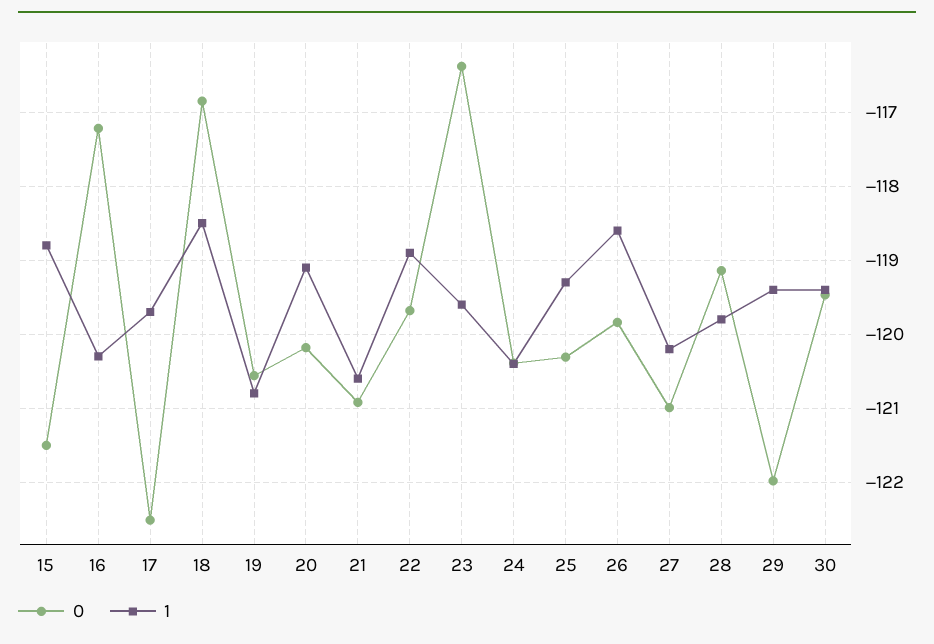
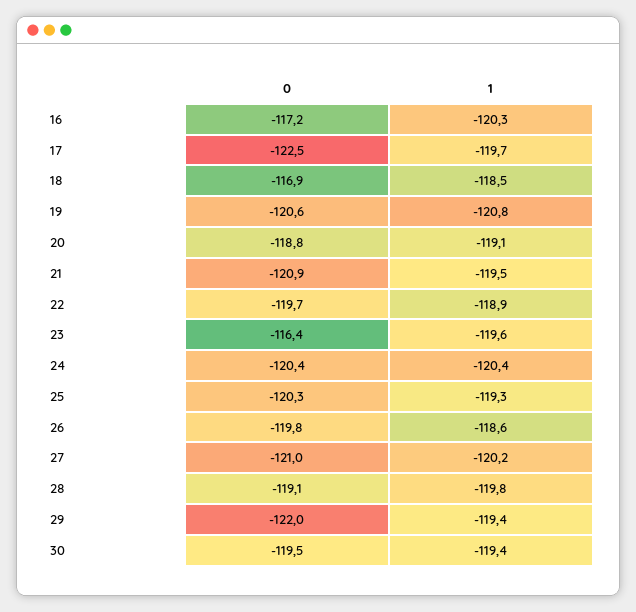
  {
    "0": {
-     "15": -121.5,
      "16": -117.2,
      "17": -122.5,
      "18": -116.9,
      "19": -120.6,
-     "20": -120.2,
+     "20": -118.8,
      "21": -120.9,
      "22": -119.7,
      "23": -116.4,
      "24": -120.4,
      "25": -120.3,
      "26": -119.8,
      "27": -121,
      "28": -119.1,
      "29": -122,
      "30": -119.5
    },
    "1": {
-     "15": -118.8,
      "16": -120.3,
      "17": -119.7,
      "18": -118.5,
      "19": -120.8,
      "20": -119.1,
-     "21": -120.6,
+     "21": -119.5,
      "22": -118.9,
      "23": -119.6,
      "24": -120.4,
      "25": -119.3,
      "26": -118.6,
      "27": -120.2,
      "28": -119.8,
      "29": -119.4,
      "30": -119.4
    }
  }

